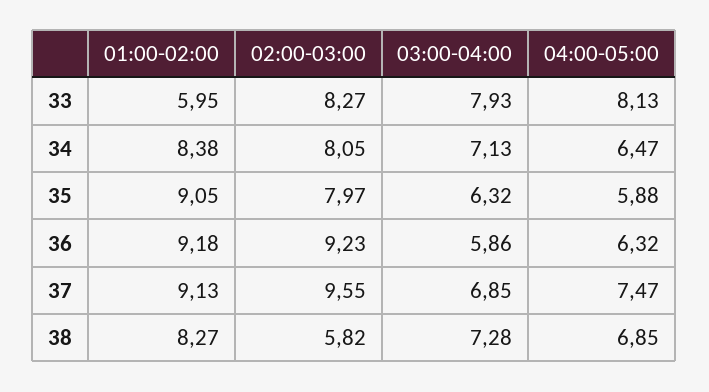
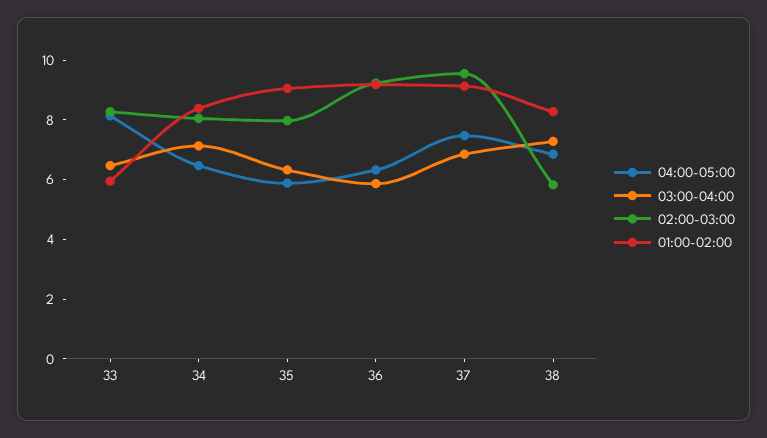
  {
    "01:00-02:00": {
      "33": 5.95,
      "34": 8.38,
      "35": 9.05,
      "36": 9.18,
      "37": 9.13,
      "38": 8.27
    },
    "02:00-03:00": {
      "33": 8.27,
      "34": 8.05,
      "35": 7.97,
      "36": 9.23,
      "37": 9.55,
      "38": 5.82
    },
    "03:00-04:00": {
-     "33": 7.93,
+     "33": 6.5,
      "34": 7.13,
      "35": 6.32,
      "36": 5.86,
      "37": 6.85,
      "38": 7.28
    },
    "04:00-05:00": {
      "33": 8.13,
      "34": 6.47,
      "35": 5.88,
      "36": 6.32,
      "37": 7.47,
      "38": 6.85
    }
  }

